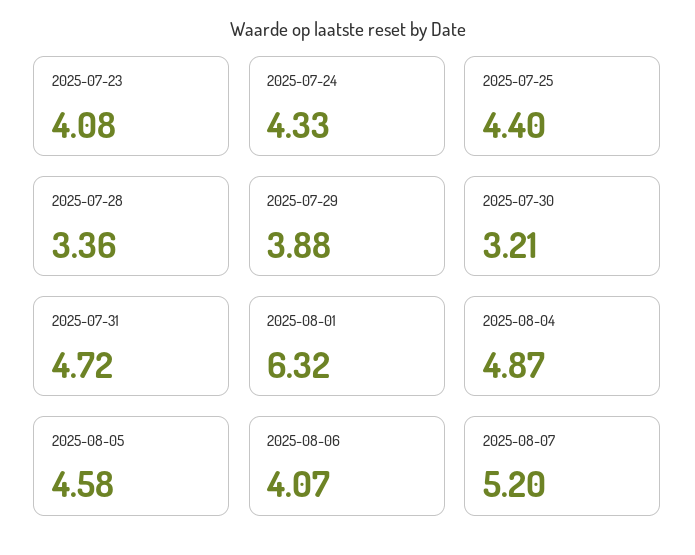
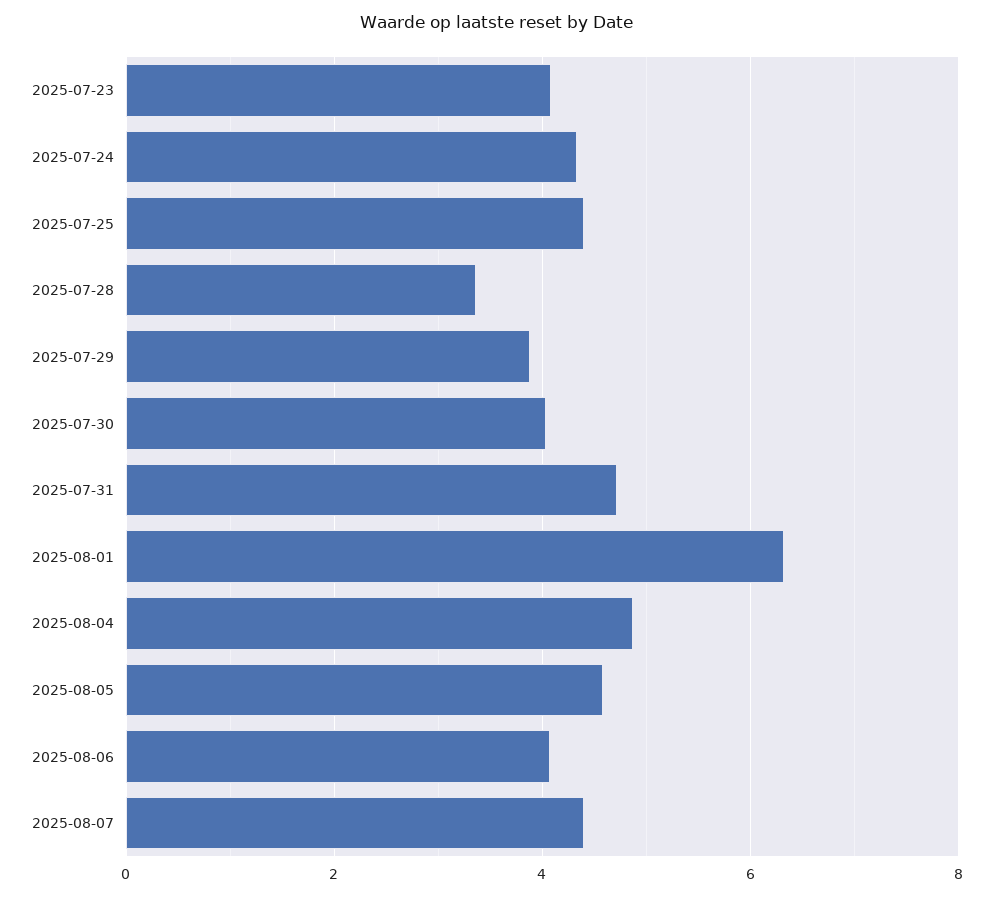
  {
    "2025-07-23": 4.08,
    "2025-07-24": 4.33,
    "2025-07-25": 4.4,
    "2025-07-28": 3.36,
    "2025-07-29": 3.88,
-   "2025-07-30": 3.21,
+   "2025-07-30": 4,
    "2025-07-31": 4.72,
    "2025-08-01": 6.32,
    "2025-08-04": 4.87,
    "2025-08-05": 4.58,
    "2025-08-06": 4.07,
-   "2025-08-07": 5.2
+   "2025-08-07": 4.4
  }

